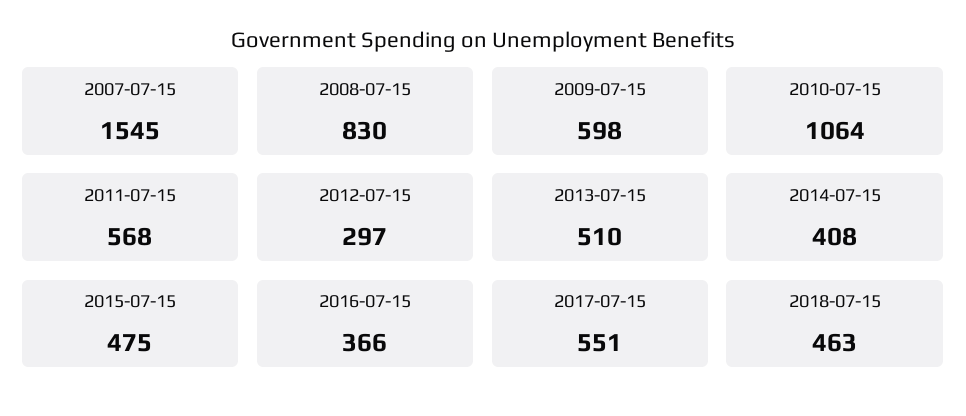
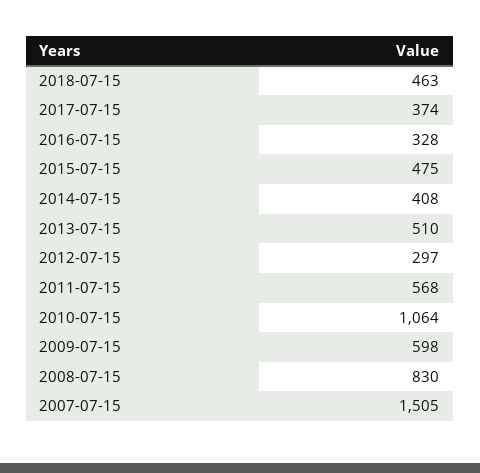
  {
-   "2007-07-15": 1545,
+   "2007-07-15": 1505,
    "2008-07-15": 830,
    "2009-07-15": 598,
    "2010-07-15": 1064,
    "2011-07-15": 568,
    "2012-07-15": 297,
    "2013-07-15": 510,
    "2014-07-15": 408,
    "2015-07-15": 475,
-   "2016-07-15": 366,
+   "2016-07-15": 328,
-   "2017-07-15": 551,
+   "2017-07-15": 374,
    "2018-07-15": 463
  }

